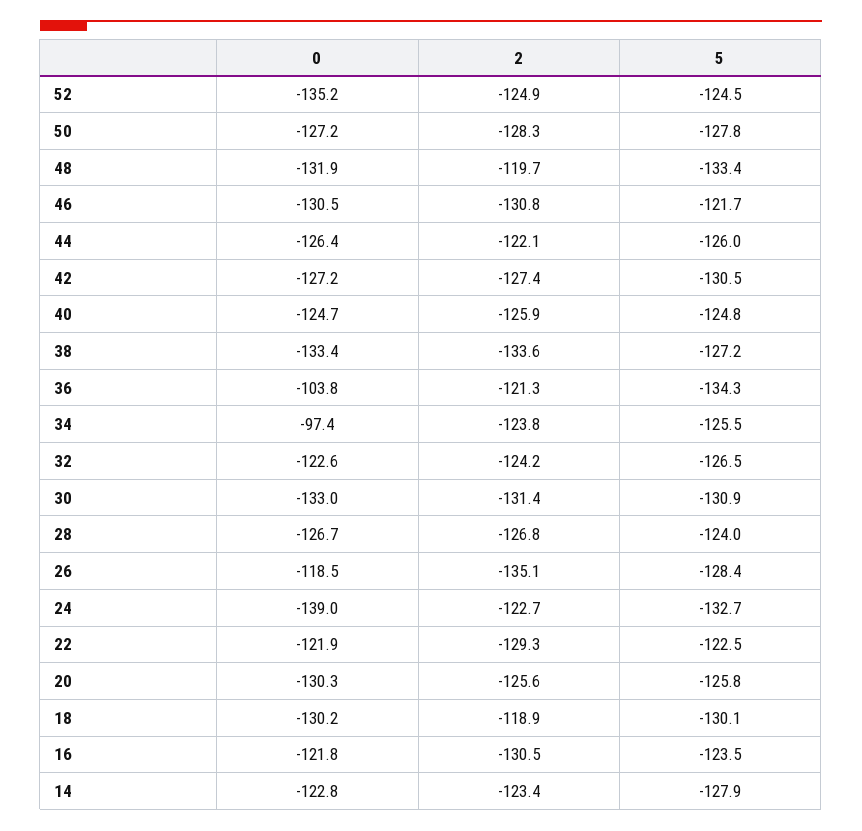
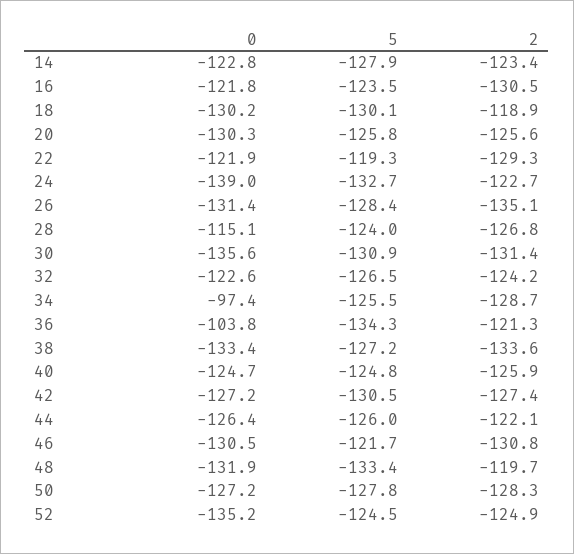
  {
    "0": {
      "52": -135.2,
      "50": -127.2,
      "48": -131.9,
      "46": -130.5,
      "44": -126.4,
      "42": -127.2,
      "40": -124.7,
      "38": -133.4,
      "36": -103.8,
      "34": -97.4,
      "32": -122.6,
-     "30": -133,
+     "30": -135.6,
-     "28": -126.7,
+     "28": -115.1,
-     "26": -118.5,
+     "26": -131.4,
      "24": -139,
      "22": -121.9,
      "20": -130.3,
      "18": -130.2,
      "16": -121.8,
      "14": -122.8
    },
    "2": {
      "52": -124.9,
      "50": -128.3,
      "48": -119.7,
      "46": -130.8,
      "44": -122.1,
      "42": -127.4,
      "40": -125.9,
      "38": -133.6,
      "36": -121.3,
-     "34": -123.8,
+     "34": -128.7,
      "32": -124.2,
      "30": -131.4,
      "28": -126.8,
      "26": -135.1,
      "24": -122.7,
      "22": -129.3,
      "20": -125.6,
      "18": -118.9,
      "16": -130.5,
      "14": -123.4
    },
    "5": {
      "52": -124.5,
      "50": -127.8,
      "48": -133.4,
      "46": -121.7,
      "44": -126,
      "42": -130.5,
      "40": -124.8,
      "38": -127.2,
      "36": -134.3,
      "34": -125.5,
      "32": -126.5,
      "30": -130.9,
      "28": -124,
      "26": -128.4,
      "24": -132.7,
-     "22": -122.5,
+     "22": -119.3,
      "20": -125.8,
      "18": -130.1,
      "16": -123.5,
      "14": -127.9
    }
  }

